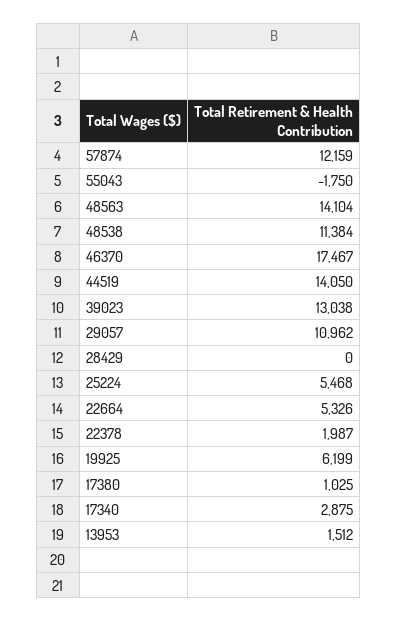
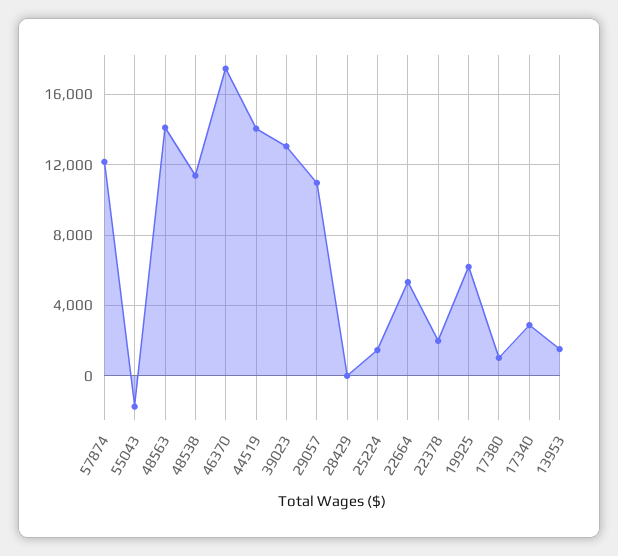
  {
    "57874": 12159,
    "55043": -1750,
    "48563": 14104,
    "48538": 11384,
    "46370": 17467,
    "44519": 14050,
    "39023": 13038,
    "29057": 10962,
    "28429": 0,
-   "25224": 5468,
+   "25224": 1500,
    "22664": 5326,
    "22378": 1987,
    "19925": 6199,
    "17380": 1025,
    "17340": 2875,
    "13953": 1512
  }

